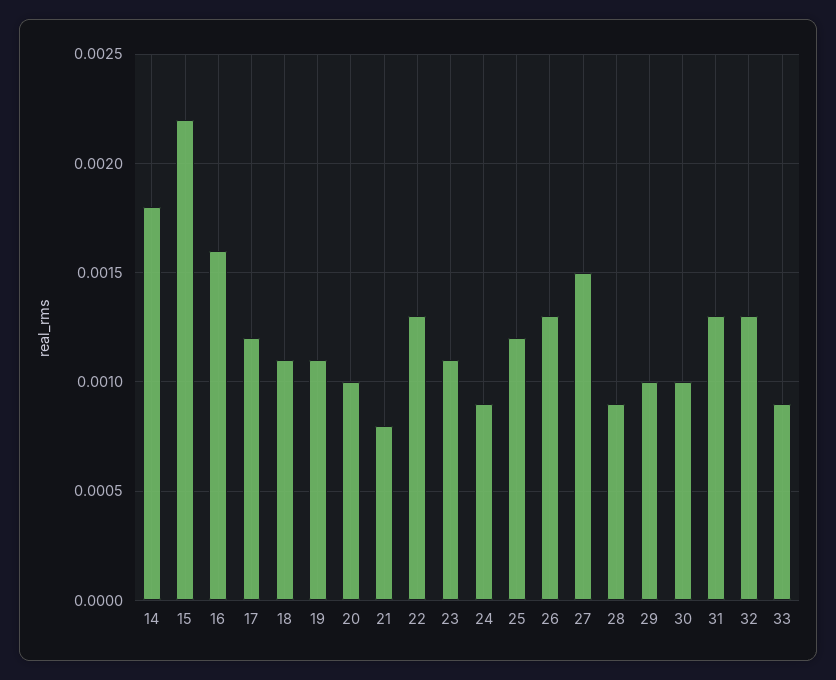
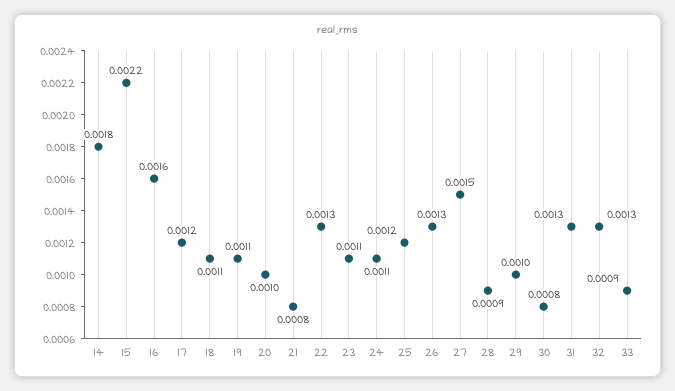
  {
    "14": 0.0018,
    "15": 0.0022,
    "16": 0.0016,
    "17": 0.0012,
    "18": 0.0011,
    "19": 0.0011,
    "20": 0.001,
    "21": 0.0008,
    "22": 0.0013,
    "23": 0.0011,
-   "24": 0.0009,
+   "24": 0.0011,
    "25": 0.0012,
    "26": 0.0013,
    "27": 0.0015,
    "28": 0.0009,
    "29": 0.001,
-   "30": 0.001,
+   "30": 0.0008,
    "31": 0.0013,
    "32": 0.0013,
    "33": 0.0009
  }

